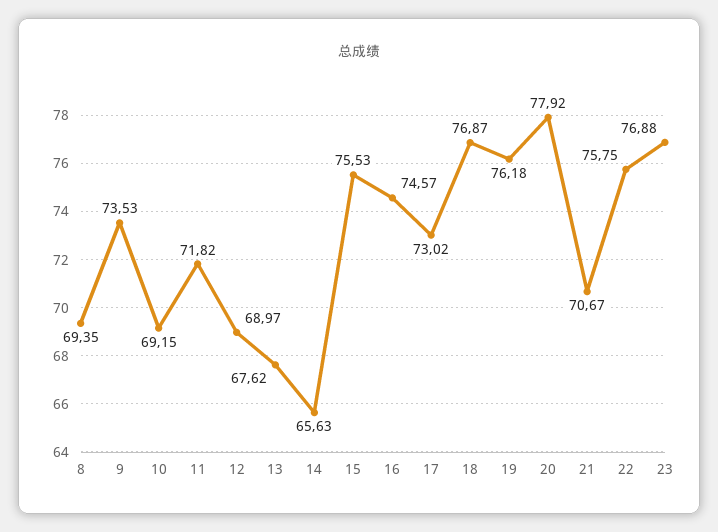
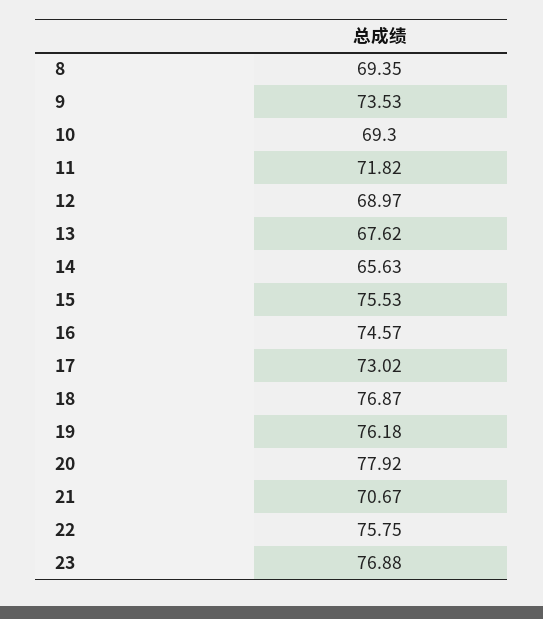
  {
    "8": 69.35,
    "9": 73.53,
-   "10": 69.15,
+   "10": 69.3,
    "11": 71.82,
    "12": 68.97,
    "13": 67.62,
    "14": 65.63,
    "15": 75.53,
    "16": 74.57,
    "17": 73.02,
    "18": 76.87,
    "19": 76.18,
    "20": 77.92,
    "21": 70.67,
    "22": 75.75,
    "23": 76.88
  }

